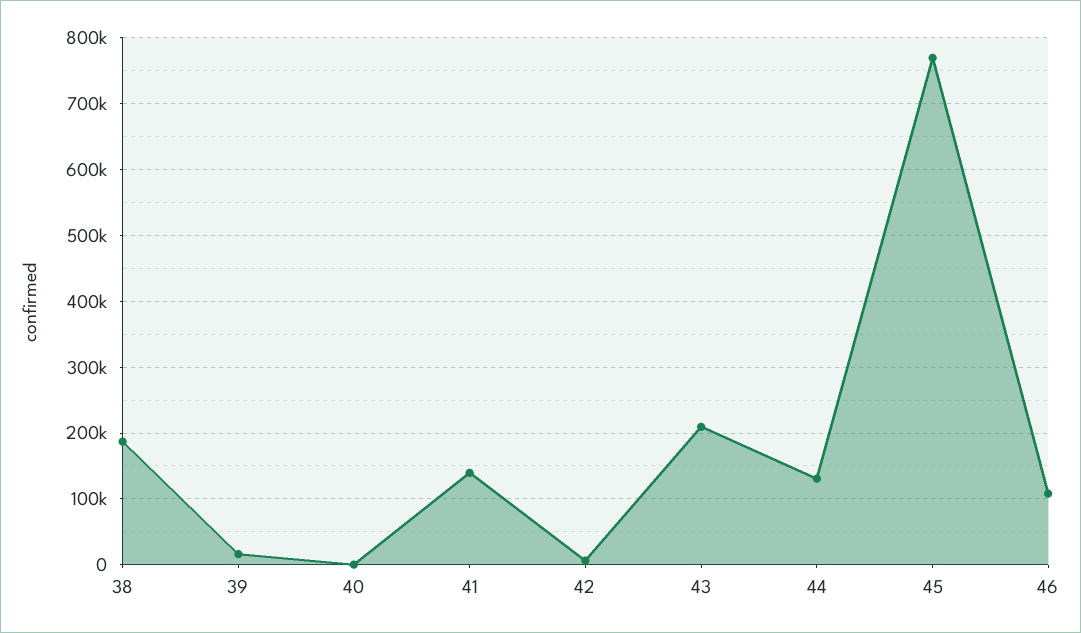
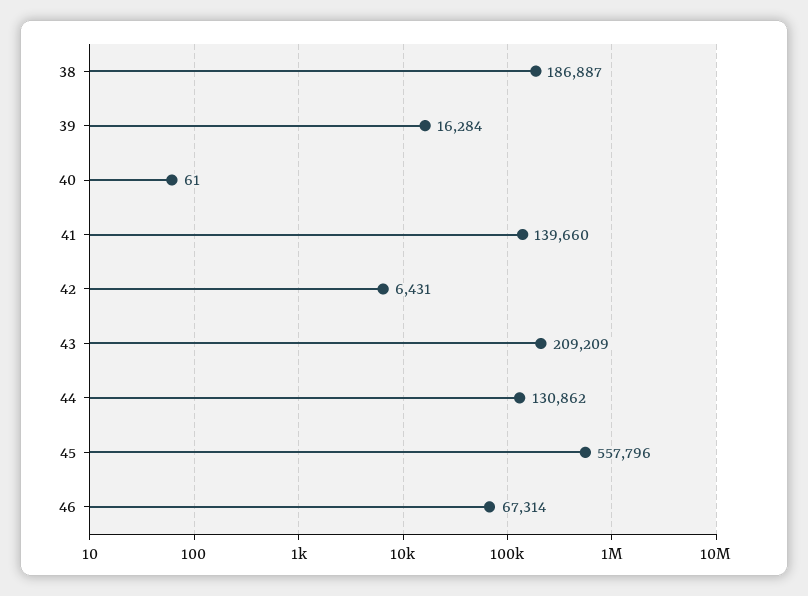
  {
    "38": 186887,
    "39": 16284,
    "40": 61,
    "41": 139660,
    "42": 6431,
    "43": 209209,
    "44": 130862,
-   "45": 770000,
+   "45": 557796,
-   "46": 110000
+   "46": 67314
  }

